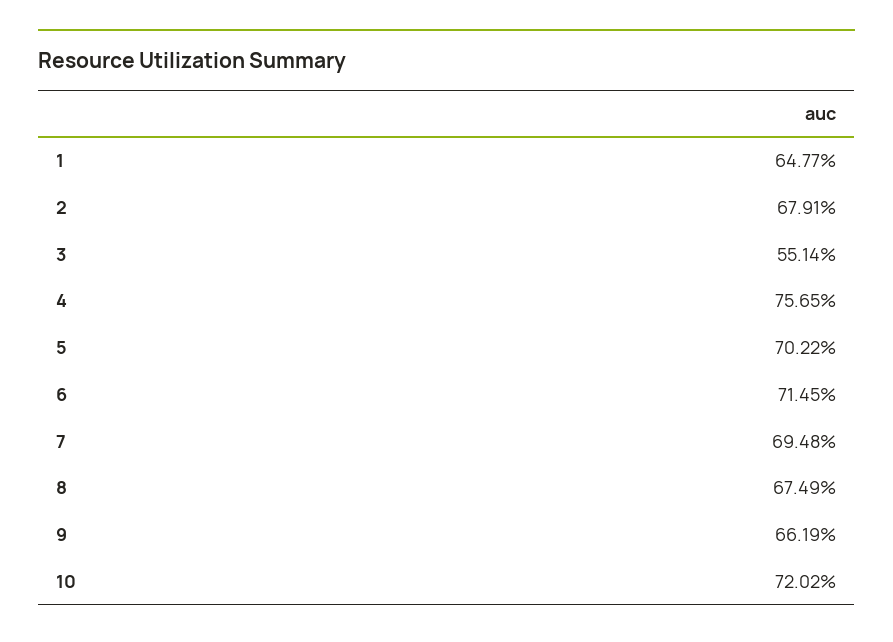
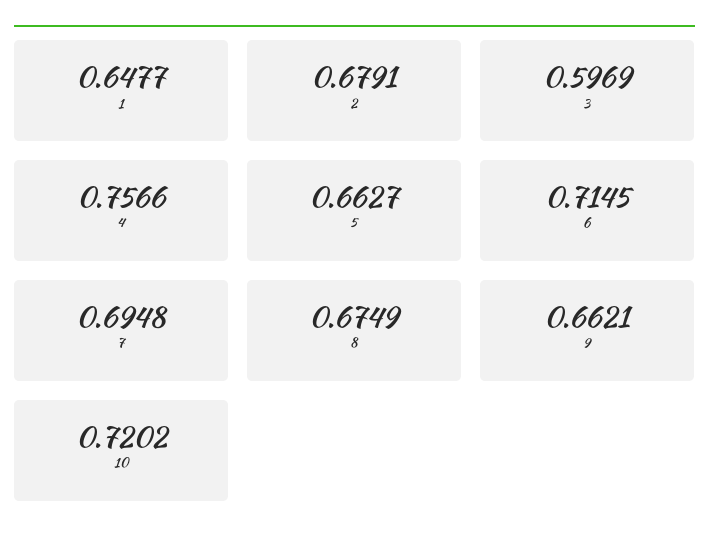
  {
    "1": 0.6477,
    "2": 0.6791,
-   "3": 0.5514,
+   "3": 0.5969,
-   "4": 0.7565,
+   "4": 0.7566,
-   "5": 0.7022,
+   "5": 0.6627,
    "6": 0.7145,
    "7": 0.6948,
    "8": 0.6749,
-   "9": 0.6619,
+   "9": 0.6621,
    "10": 0.7202
  }

